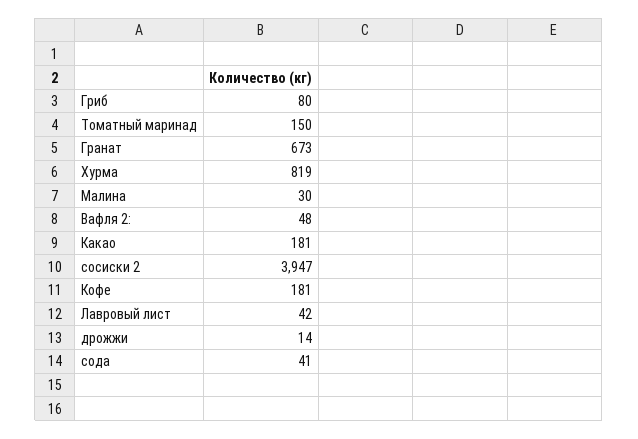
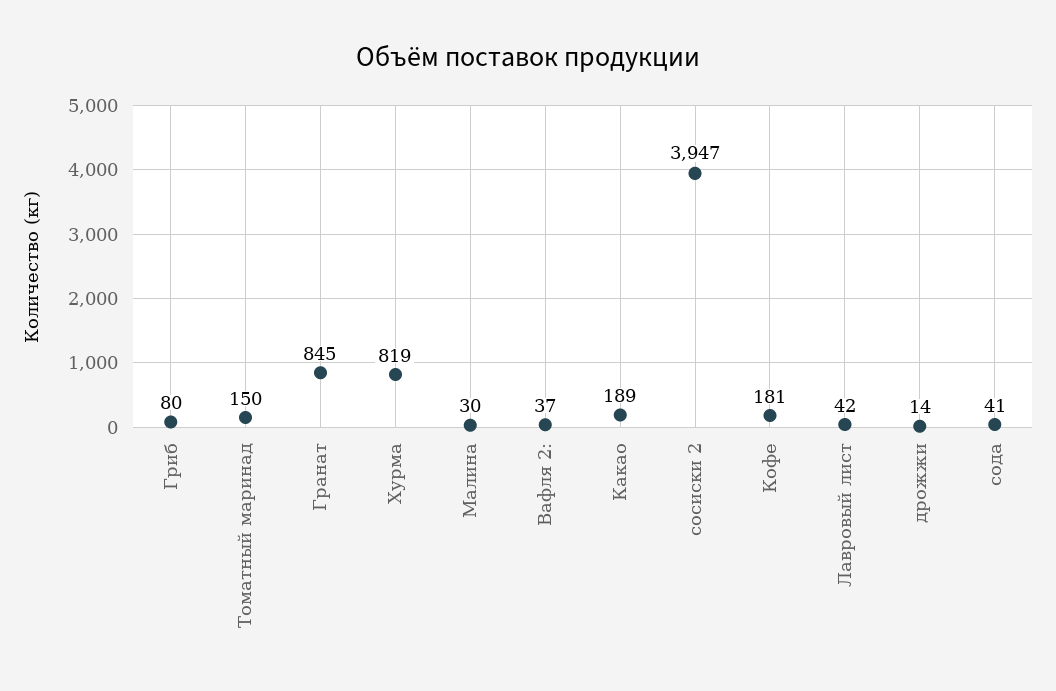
  {
    "Гриб": 80,
    "Томатный маринад": 150,
-   "Гранат": 673,
+   "Гранат": 845,
    "Хурма": 819,
    "Малина": 30,
-   "Вафля 2:": 48,
+   "Вафля 2:": 37,
-   "Какао": 181,
+   "Какао": 189,
    "сосиски 2": 3947,
    "Кофе": 181,
    "Лавровый лист": 42,
    "дрожжи": 14,
    "сода": 41
  }

